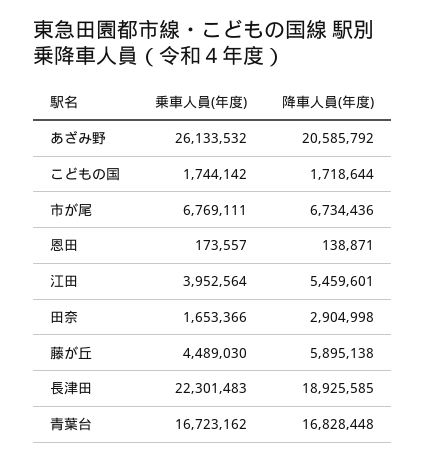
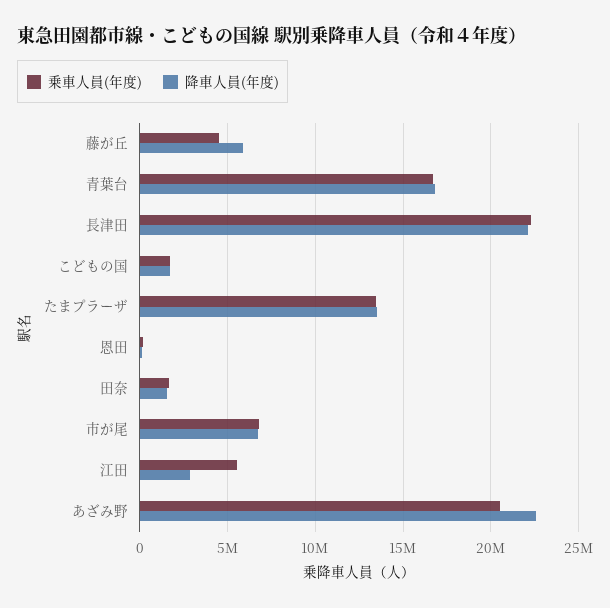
  {
    "乗車人員(年度)": {
-     "あざみ野": 26133532,
+     "あざみ野": 20500000,
      "こどもの国": 1744142,
      "市が尾": 6769111,
      "恩田": 173557,
-     "江田": 3952564,
+     "江田": 5500000,
      "田奈": 1653366,
      "藤が丘": 4489030,
      "長津田": 22301483,
-     "青葉台": 16723162
+     "青葉台": 16723162,
+     "たまプラーザ": 13500000
    },
    "降車人員(年度)": {
-     "あざみ野": 20585792,
+     "あざみ野": 22500000,
      "こどもの国": 1718644,
      "市が尾": 6734436,
      "恩田": 138871,
-     "江田": 5459601,
+     "江田": 3000000,
-     "田奈": 2904998,
+     "田奈": 1500000,
      "藤が丘": 5895138,
-     "長津田": 18925585,
+     "長津田": 22000000,
-     "青葉台": 16828448
+     "青葉台": 16828448,
+     "たまプラーザ": 13500000
    }
  }

